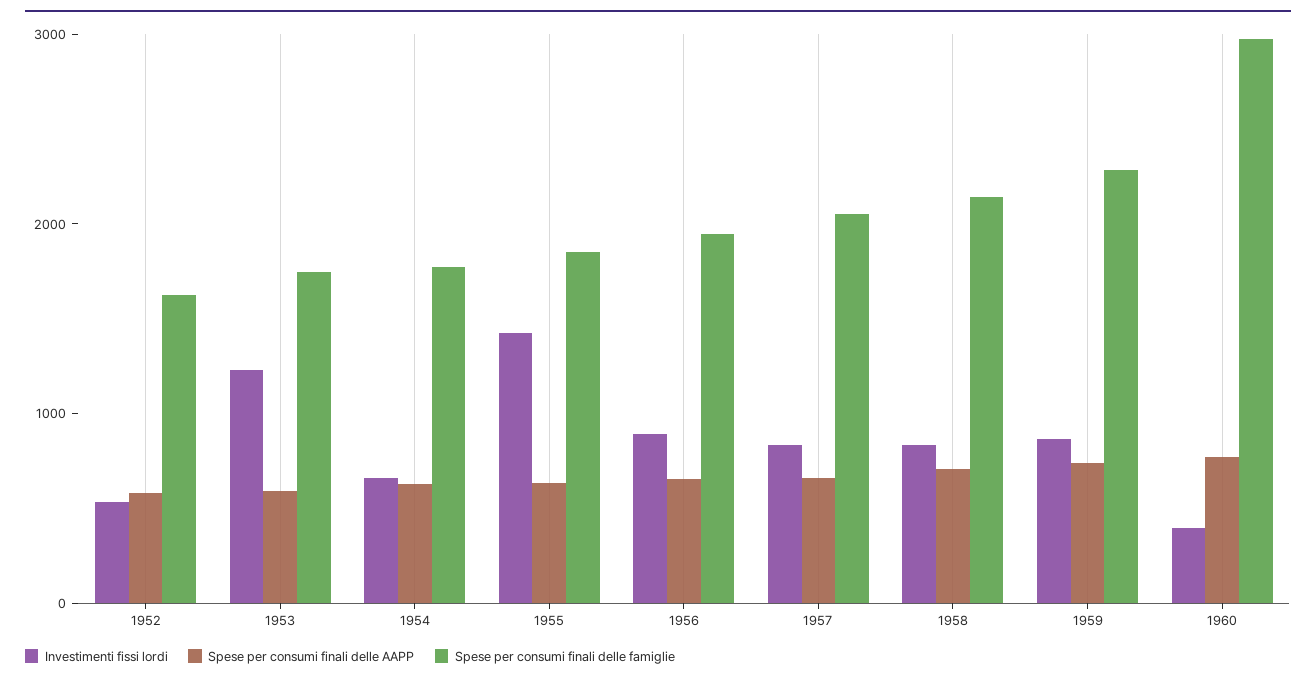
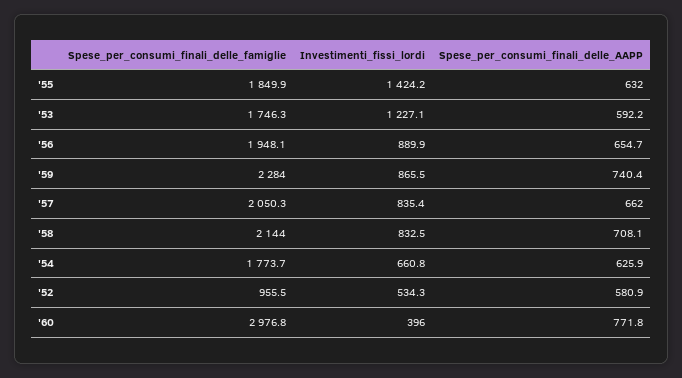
  {
    "Investimenti fissi lordi": {
      "1952": 534.3,
      "1953": 1227.1,
      "1954": 660.8,
      "1955": 1424.2,
      "1956": 889.9,
      "1957": 835.4,
      "1958": 832.5,
      "1959": 865.5,
      "1960": 396
    },
    "Spese per consumi finali delle AAPP": {
      "1952": 580.9,
      "1953": 592.2,
      "1954": 625.9,
      "1955": 632,
      "1956": 654.7,
      "1957": 662,
      "1958": 708.1,
      "1959": 740.4,
      "1960": 771.8
    },
    "Spese per consumi finali delle famiglie": {
-     "1952": 1600,
+     "1952": 955.5,
      "1953": 1746.3,
      "1954": 1773.7,
      "1955": 1849.9,
      "1956": 1948.1,
      "1957": 2050.3,
      "1958": 2144,
      "1959": 2284,
      "1960": 2976.8
    }
  }

